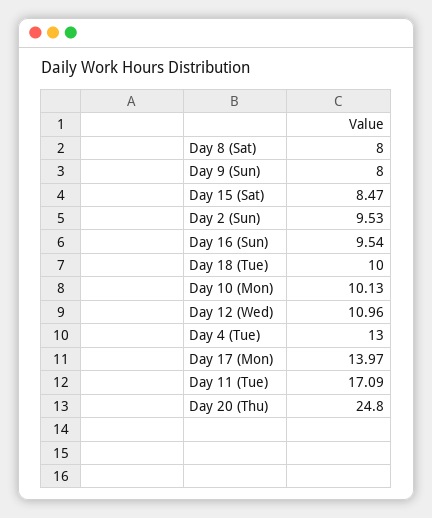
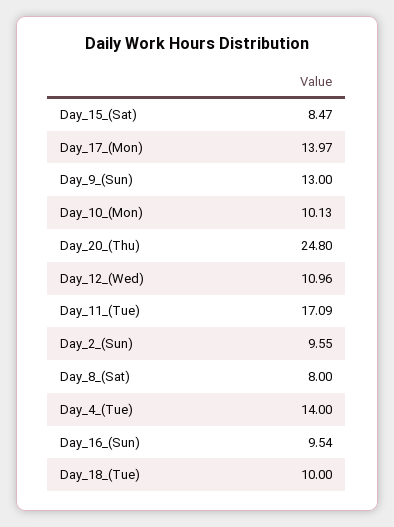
  {
    "Day 8 (Sat)": 8,
-   "Day 9 (Sun)": 8,
+   "Day 9 (Sun)": 13,
    "Day 15 (Sat)": 8.47,
-   "Day 2 (Sun)": 9.53,
+   "Day 2 (Sun)": 9.55,
    "Day 16 (Sun)": 9.54,
    "Day 18 (Tue)": 10,
    "Day 10 (Mon)": 10.13,
    "Day 12 (Wed)": 10.96,
-   "Day 4 (Tue)": 13,
+   "Day 4 (Tue)": 14,
    "Day 17 (Mon)": 13.97,
    "Day 11 (Tue)": 17.09,
    "Day 20 (Thu)": 24.8
  }

